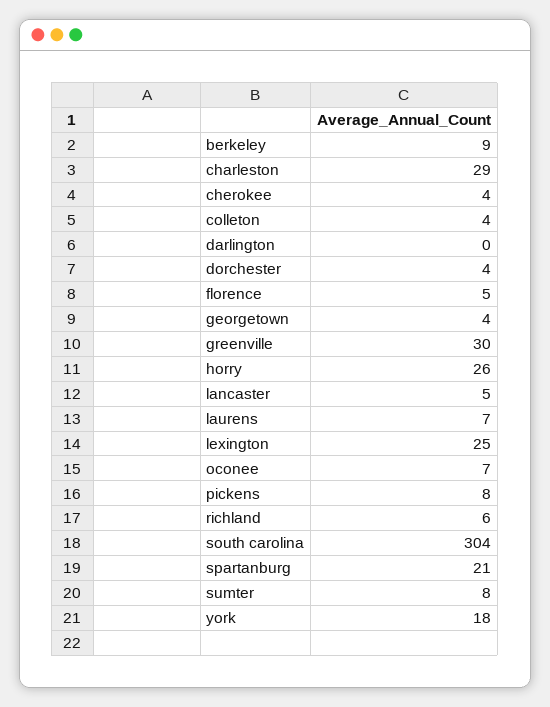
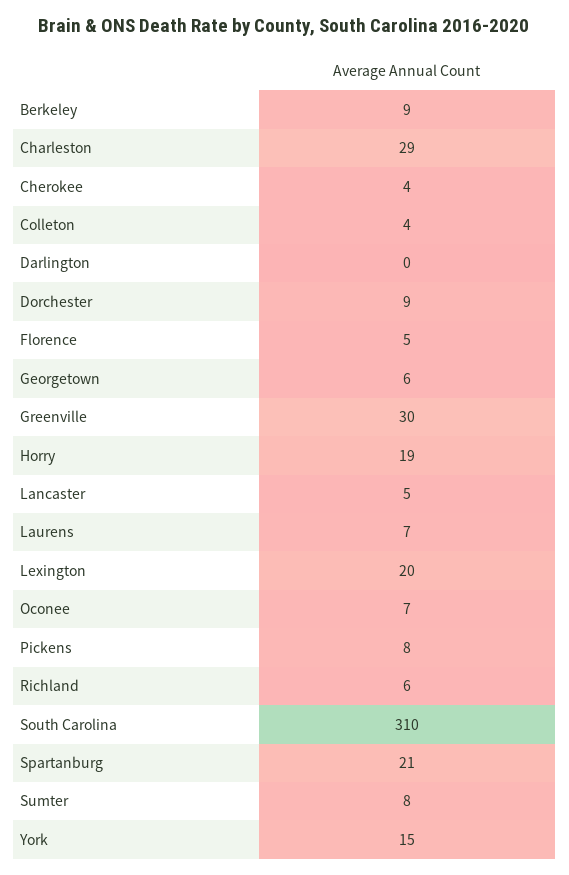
  {
    "berkeley": 9,
    "charleston": 29,
    "cherokee": 4,
    "colleton": 4,
    "darlington": 0,
-   "dorchester": 4,
+   "dorchester": 9,
    "florence": 5,
-   "georgetown": 4,
+   "georgetown": 6,
    "greenville": 30,
-   "horry": 26,
+   "horry": 19,
    "lancaster": 5,
    "laurens": 7,
-   "lexington": 25,
+   "lexington": 20,
    "oconee": 7,
    "pickens": 8,
    "richland": 6,
-   "south carolina": 304,
+   "south carolina": 310,
    "spartanburg": 21,
    "sumter": 8,
-   "york": 18
+   "york": 15
  }

